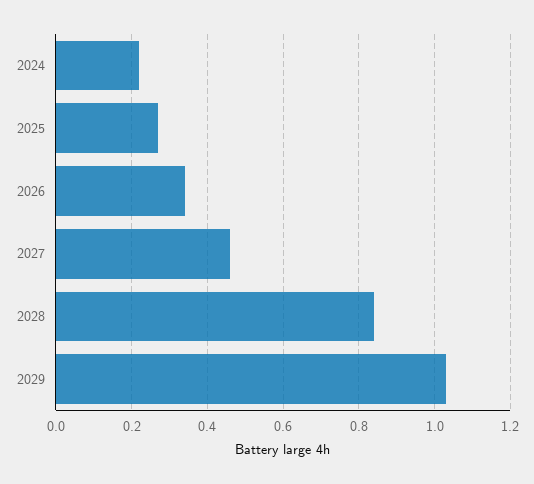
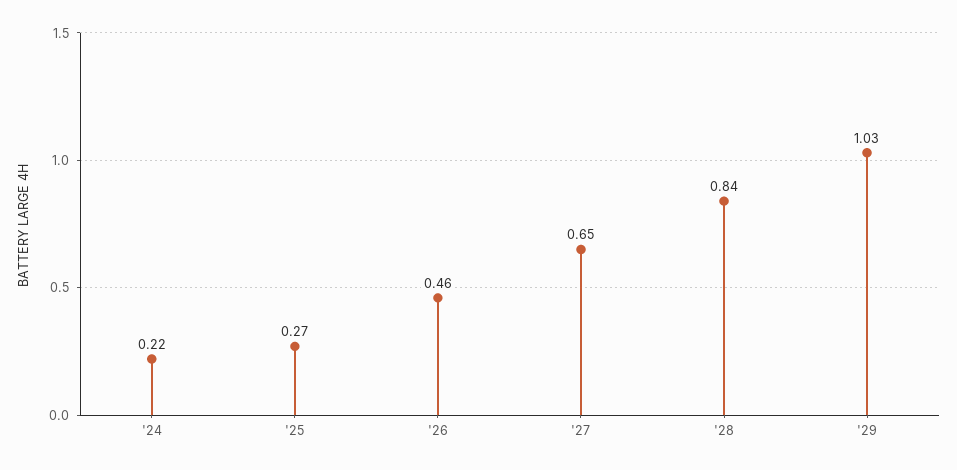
  {
    "2024": 0.22,
    "2025": 0.27,
-   "2026": 0.35,
+   "2026": 0.46,
-   "2027": 0.45,
+   "2027": 0.65,
    "2028": 0.84,
    "2029": 1.03
  }

